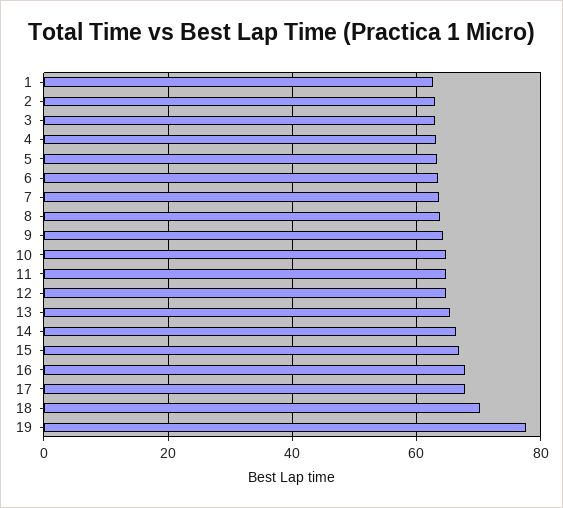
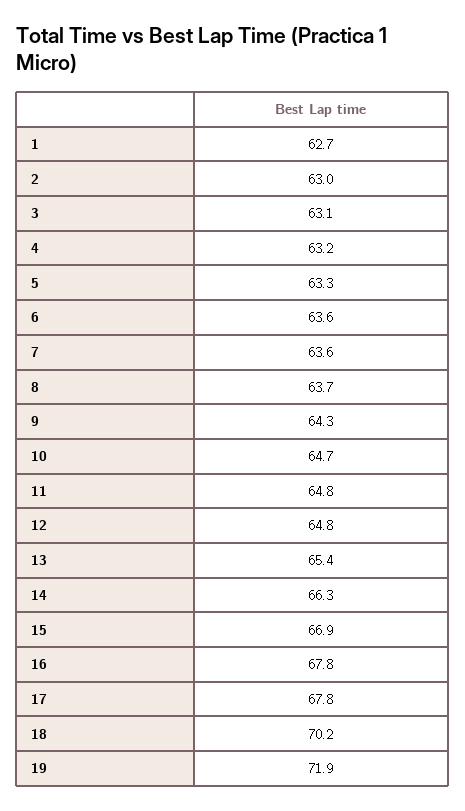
  {
    "1": 62.7,
    "2": 63,
    "3": 63.1,
    "4": 63.2,
    "5": 63.3,
    "6": 63.6,
    "7": 63.6,
    "8": 63.7,
    "9": 64.3,
    "10": 64.7,
    "11": 64.8,
    "12": 64.8,
    "13": 65.4,
    "14": 66.3,
    "15": 66.9,
    "16": 67.8,
    "17": 67.8,
    "18": 70.2,
-   "19": 78
+   "19": 71.9
  }

